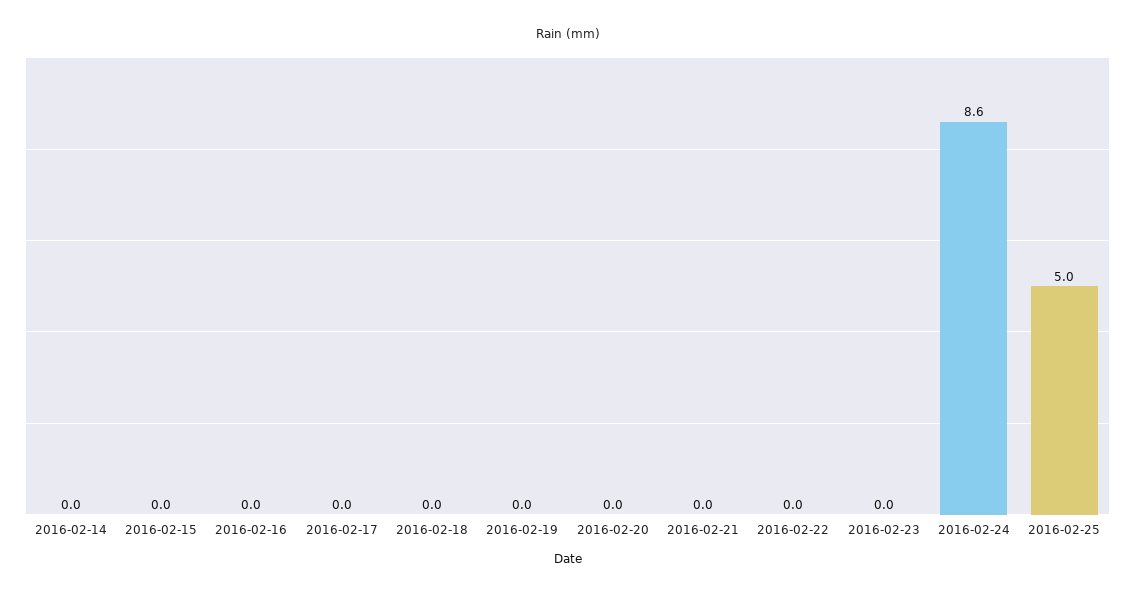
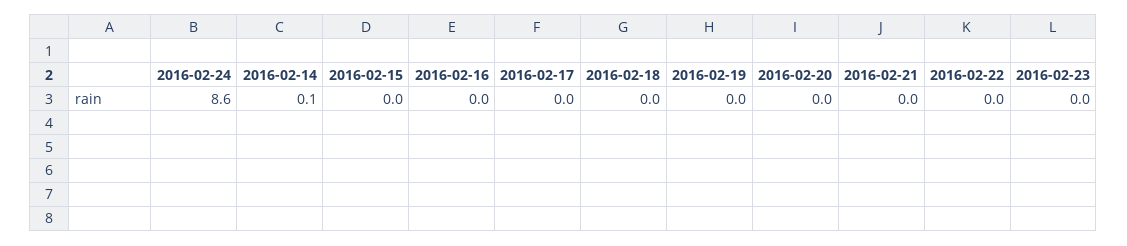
  {
-   "2016-02-14": 0,
+   "2016-02-14": 0.1,
    "2016-02-15": 0,
    "2016-02-16": 0,
    "2016-02-17": 0,
    "2016-02-18": 0,
    "2016-02-19": 0,
    "2016-02-20": 0,
    "2016-02-21": 0,
    "2016-02-22": 0,
    "2016-02-23": 0,
-   "2016-02-24": 8.6,
+   "2016-02-24": 8.6
-   "2016-02-25": 5
  }

